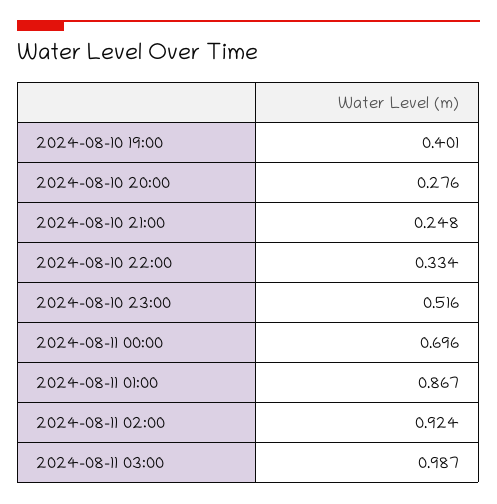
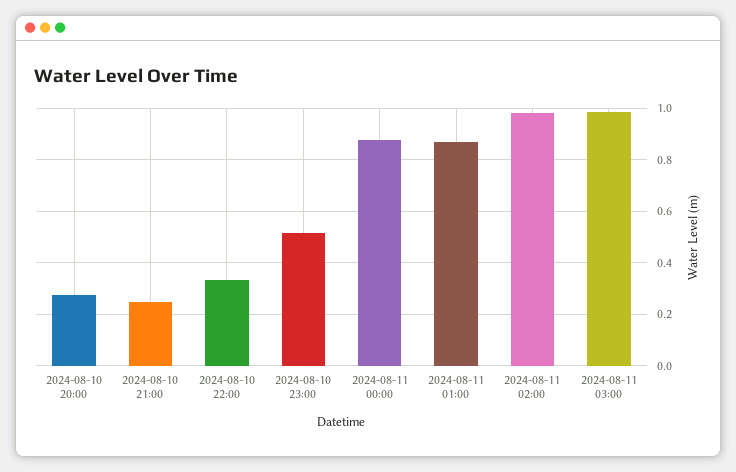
  {
-   "2024-08-10 19:00": 0.401,
    "2024-08-10 20:00": 0.276,
    "2024-08-10 21:00": 0.248,
    "2024-08-10 22:00": 0.334,
    "2024-08-10 23:00": 0.516,
-   "2024-08-11 00:00": 0.696,
+   "2024-08-11 00:00": 0.875,
    "2024-08-11 01:00": 0.867,
-   "2024-08-11 02:00": 0.924,
+   "2024-08-11 02:00": 0.975,
    "2024-08-11 03:00": 0.987
  }

